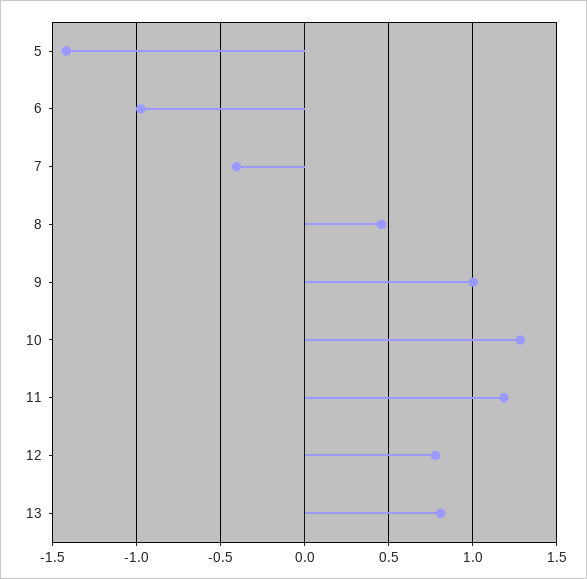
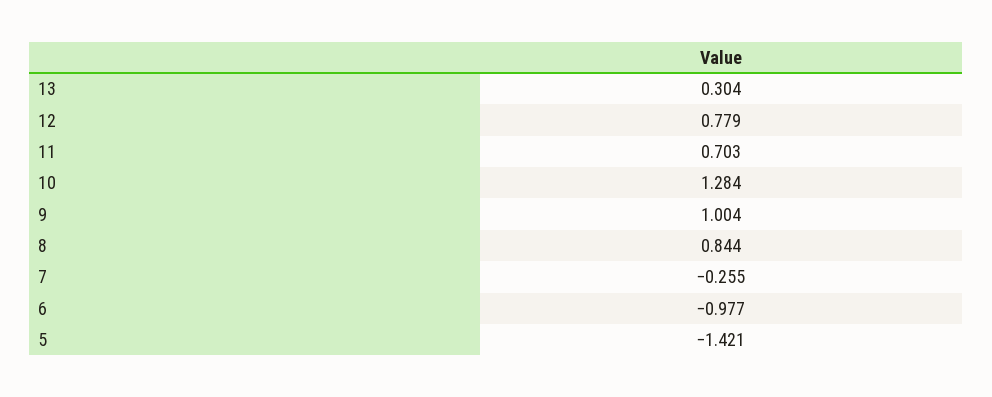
  {
    "5": -1.421,
    "6": -0.977,
-   "7": -0.4,
+   "7": -0.255,
-   "8": 0.45,
+   "8": 0.844,
    "9": 1.004,
    "10": 1.284,
-   "11": 1.2,
+   "11": 0.703,
    "12": 0.779,
-   "13": 0.8
+   "13": 0.304
  }

